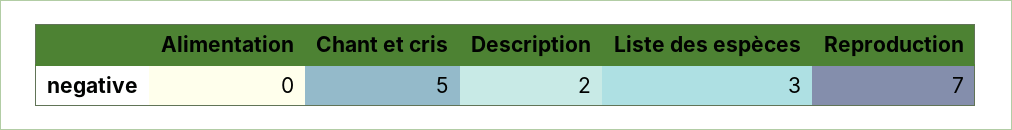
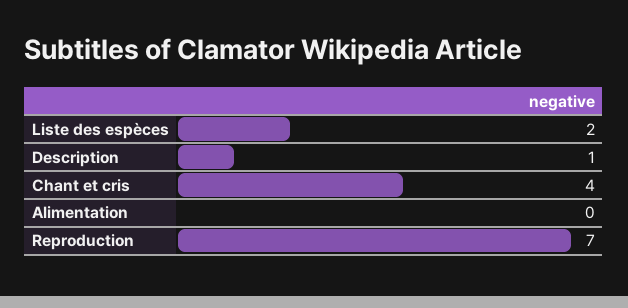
  {
    "Alimentation": 0,
-   "Chant et cris": 5,
+   "Chant et cris": 4,
-   "Description": 2,
+   "Description": 1,
-   "Liste des espèces": 3,
+   "Liste des espèces": 2,
    "Reproduction": 7
  }

